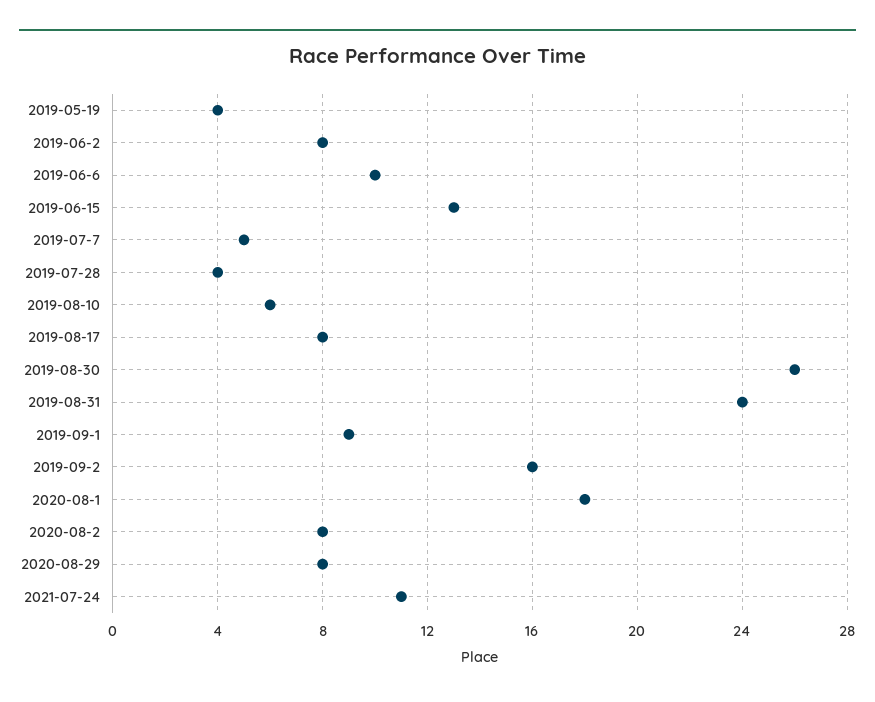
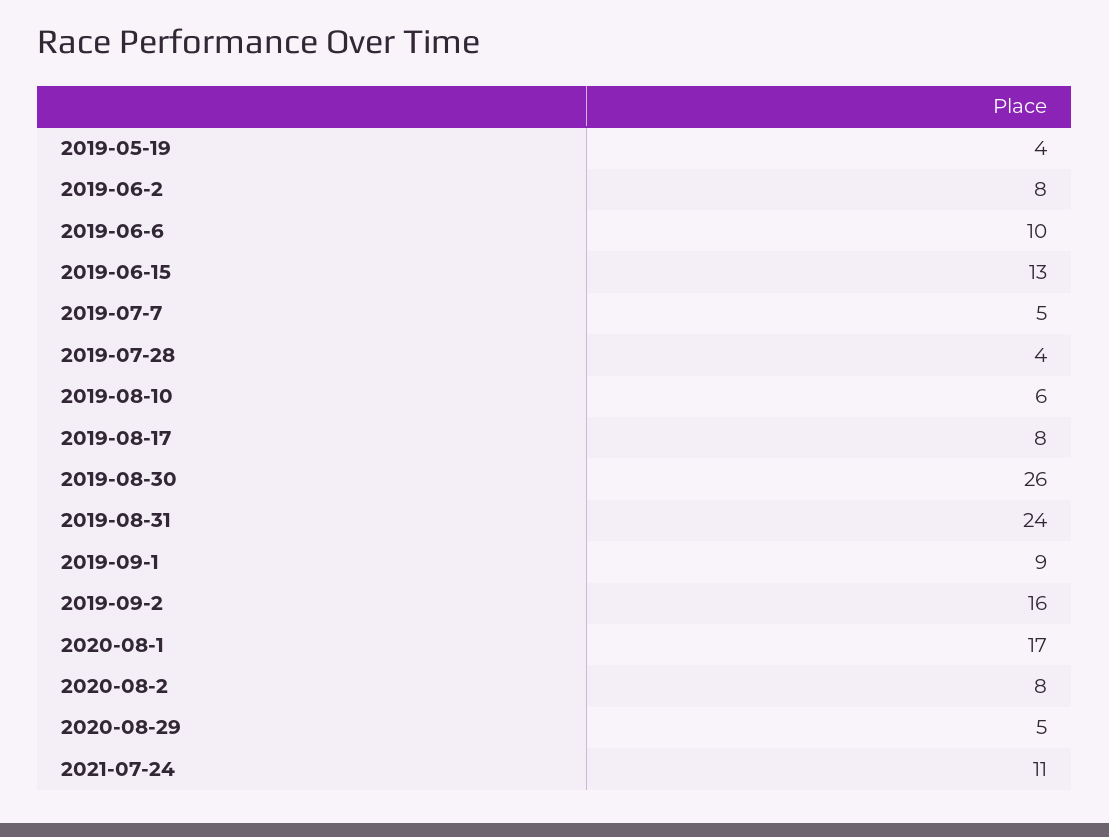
  {
    "2019-05-19": 4,
    "2019-06-2": 8,
    "2019-06-6": 10,
    "2019-06-15": 13,
    "2019-07-7": 5,
    "2019-07-28": 4,
    "2019-08-10": 6,
    "2019-08-17": 8,
    "2019-08-30": 26,
    "2019-08-31": 24,
    "2019-09-1": 9,
    "2019-09-2": 16,
-   "2020-08-1": 18,
+   "2020-08-1": 17,
    "2020-08-2": 8,
-   "2020-08-29": 8,
+   "2020-08-29": 5,
    "2021-07-24": 11
  }

